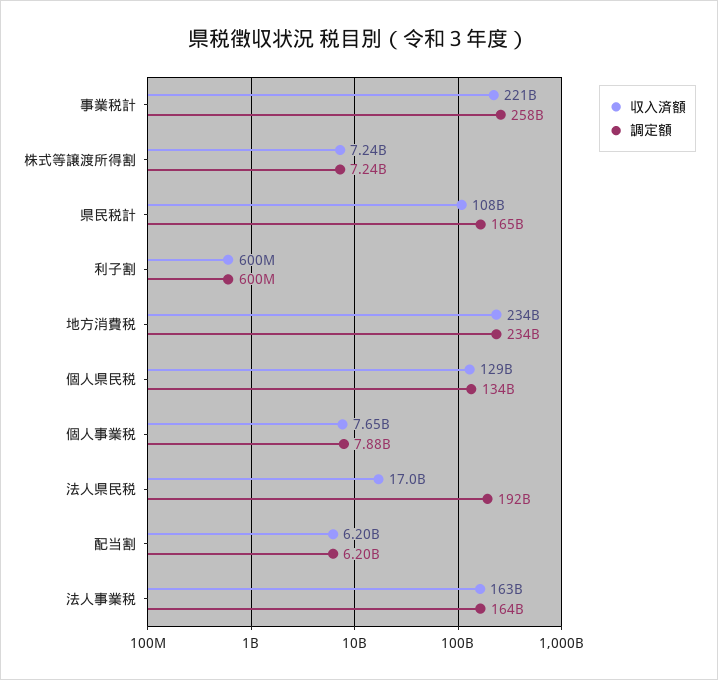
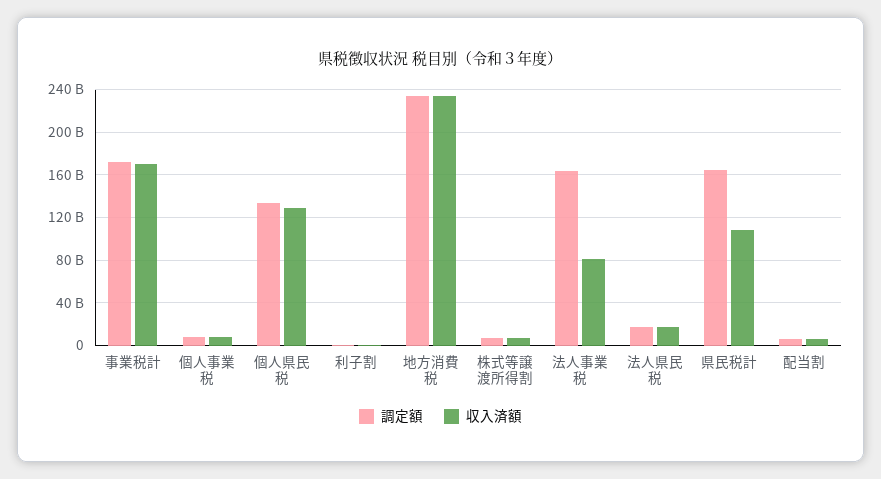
  {
    "収入済額": {
-     "事業税計": 221000000000,
+     "事業税計": 170000000000,
      "株式等譲渡所得割": 7240000000,
      "県民税計": 108000000000,
      "利子割": 600000000,
      "地方消費税": 234000000000,
      "個人県民税": 129000000000,
      "個人事業税": 7650000000,
      "法人県民税": 17000000000,
      "配当割": 6200000000,
-     "法人事業税": 163000000000
+     "法人事業税": 80000000000
    },
    "調定額": {
-     "事業税計": 258000000000,
+     "事業税計": 170000000000,
      "株式等譲渡所得割": 7240000000,
      "県民税計": 165000000000,
      "利子割": 600000000,
      "地方消費税": 234000000000,
      "個人県民税": 134000000000,
      "個人事業税": 7880000000,
-     "法人県民税": 192000000000,
+     "法人県民税": 20000000000,
      "配当割": 6200000000,
      "法人事業税": 164000000000
    }
  }

